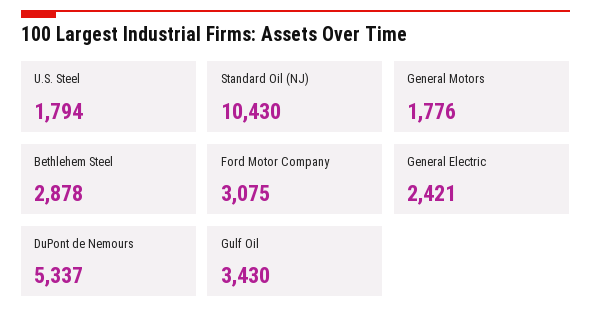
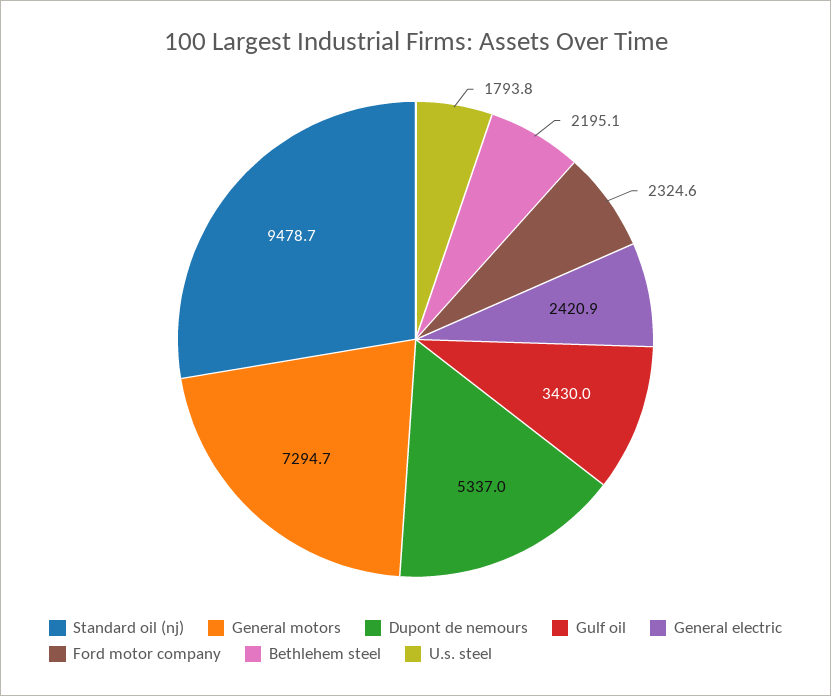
  {
    "U.S. Steel": 1793.8,
-   "Standard Oil (NJ)": 10430,
+   "Standard Oil (NJ)": 9478.7,
-   "General Motors": 1776,
+   "General Motors": 7294.7,
-   "Bethlehem Steel": 2878,
+   "Bethlehem Steel": 2195.1,
-   "Ford Motor Company": 3075,
+   "Ford Motor Company": 2324.6,
    "General Electric": 2420.9,
    "DuPont de Nemours": 5337,
    "Gulf Oil": 3430
  }

